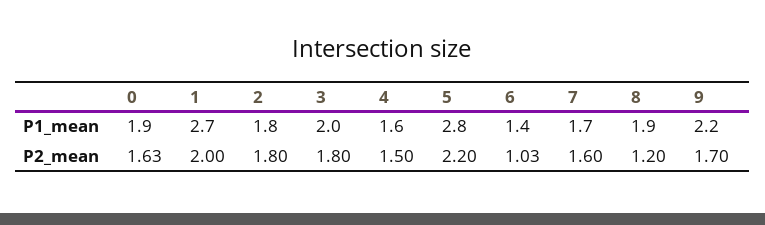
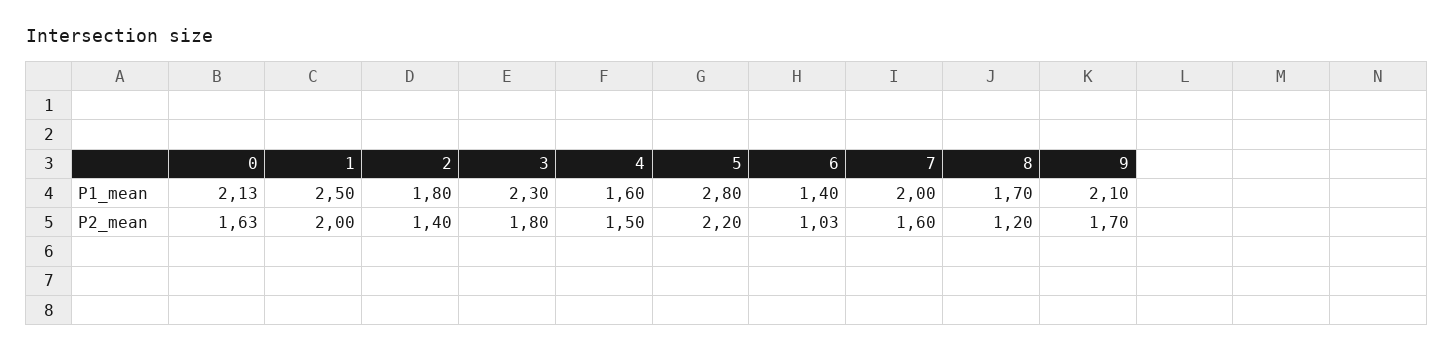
  {
    "0": {
-     "P1_mean": 1.9,
+     "P1_mean": 2.13,
      "P2_mean": 1.63
    },
    "1": {
-     "P1_mean": 2.7,
+     "P1_mean": 2.5,
      "P2_mean": 2
    },
    "2": {
      "P1_mean": 1.8,
-     "P2_mean": 1.8
+     "P2_mean": 1.4
    },
    "3": {
-     "P1_mean": 2,
+     "P1_mean": 2.3,
      "P2_mean": 1.8
    },
    "4": {
      "P1_mean": 1.6,
      "P2_mean": 1.5
    },
    "5": {
      "P1_mean": 2.8,
      "P2_mean": 2.2
    },
    "6": {
      "P1_mean": 1.4,
      "P2_mean": 1.03
    },
    "7": {
-     "P1_mean": 1.7,
+     "P1_mean": 2,
      "P2_mean": 1.6
    },
    "8": {
-     "P1_mean": 1.9,
+     "P1_mean": 1.7,
      "P2_mean": 1.2
    },
    "9": {
-     "P1_mean": 2.2,
+     "P1_mean": 2.1,
      "P2_mean": 1.7
    }
  }

